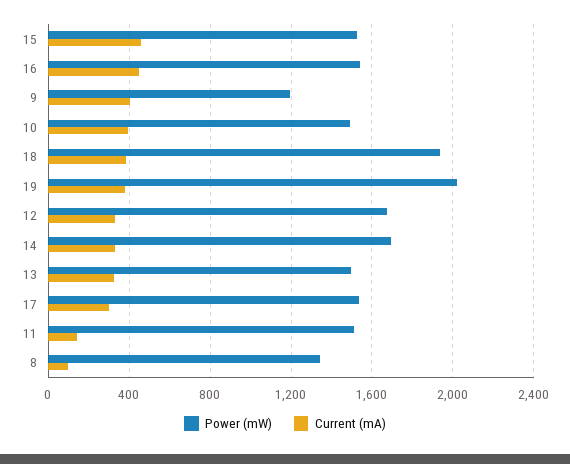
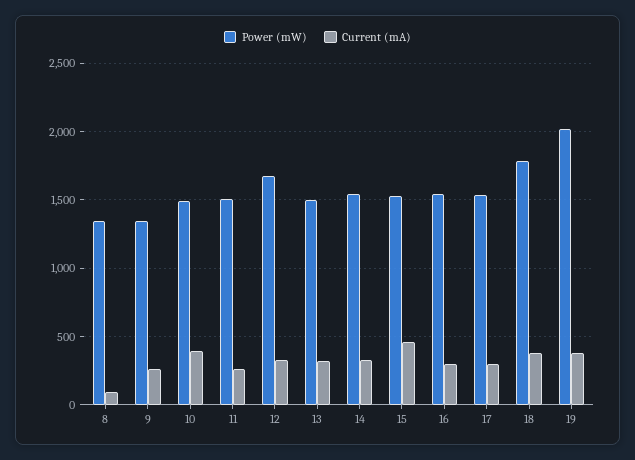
  {
    "Power (mW)": {
      "15": 1550,
      "16": 1550,
-     "9": 1200,
+     "9": 1350,
      "10": 1500,
-     "18": 1950,
+     "18": 1800,
      "19": 2000,
      "12": 1700,
-     "14": 1700,
+     "14": 1550,
      "13": 1500,
      "17": 1550,
      "11": 1500,
      "8": 1350
    },
    "Current (mA)": {
      "15": 450,
-     "16": 450,
+     "16": 300,
-     "9": 400,
+     "9": 250,
      "10": 400,
      "18": 400,
      "19": 400,
      "12": 350,
      "14": 350,
      "13": 300,
      "17": 300,
-     "11": 150,
+     "11": 250,
      "8": 100
    }
  }

